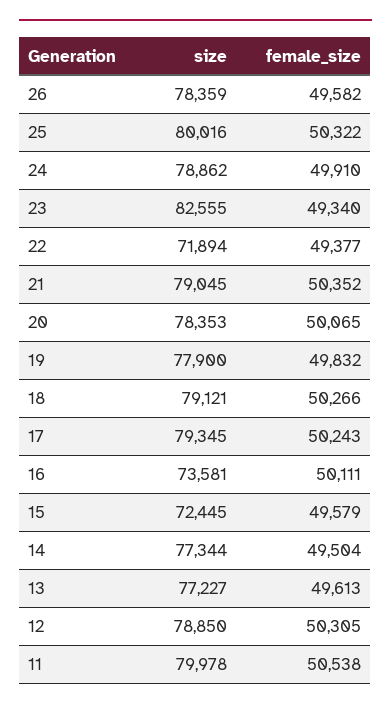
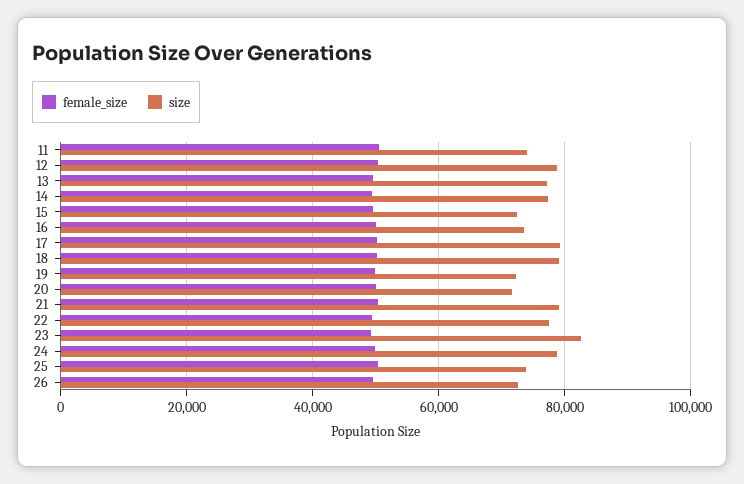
  {
    "size": {
-     "26": 78359,
+     "26": 72000,
-     "25": 80016,
+     "25": 74000,
      "24": 78862,
      "23": 82555,
-     "22": 71894,
+     "22": 78000,
      "21": 79045,
-     "20": 78353,
+     "20": 72000,
-     "19": 77900,
+     "19": 72000,
      "18": 79121,
      "17": 79345,
      "16": 73581,
      "15": 72445,
      "14": 77344,
      "13": 77227,
      "12": 78850,
-     "11": 79978
+     "11": 74000
    },
    "female_size": {
      "26": 49582,
      "25": 50322,
      "24": 49910,
      "23": 49340,
      "22": 49377,
      "21": 50352,
      "20": 50065,
      "19": 49832,
      "18": 50266,
      "17": 50243,
      "16": 50111,
      "15": 49579,
      "14": 49504,
      "13": 49613,
      "12": 50305,
      "11": 50538
    }
  }

